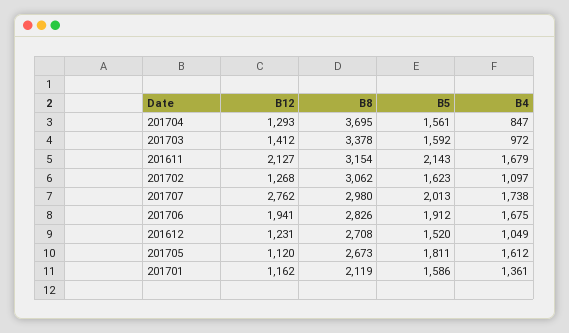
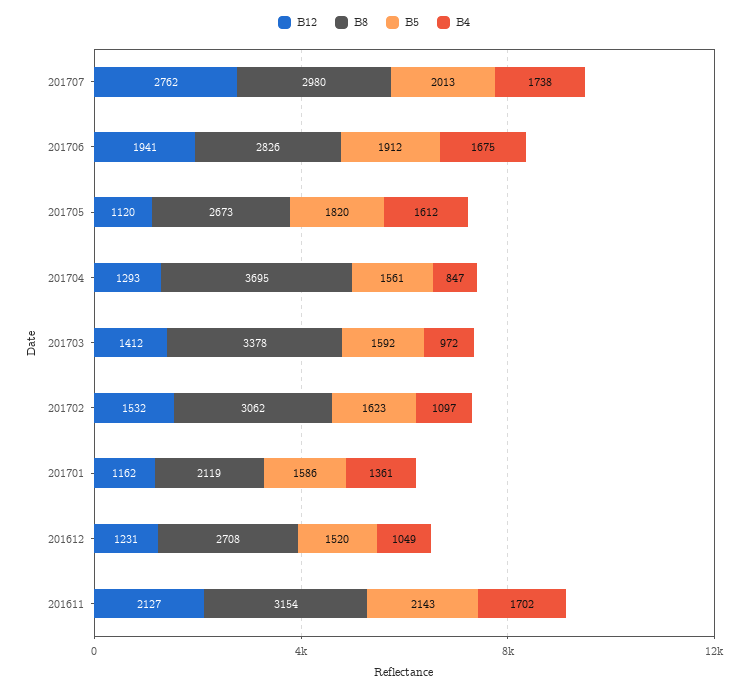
  {
    "B12": {
      "201704": 1293,
      "201703": 1412,
      "201611": 2127,
-     "201702": 1268,
+     "201702": 1532,
      "201707": 2762,
      "201706": 1941,
      "201612": 1231,
      "201705": 1120,
      "201701": 1162
    },
    "B8": {
      "201704": 3695,
      "201703": 3378,
      "201611": 3154,
      "201702": 3062,
      "201707": 2980,
      "201706": 2826,
      "201612": 2708,
      "201705": 2673,
      "201701": 2119
    },
    "B5": {
      "201704": 1561,
      "201703": 1592,
      "201611": 2143,
      "201702": 1623,
      "201707": 2013,
      "201706": 1912,
      "201612": 1520,
-     "201705": 1811,
+     "201705": 1820,
      "201701": 1586
    },
    "B4": {
      "201704": 847,
      "201703": 972,
-     "201611": 1679,
+     "201611": 1702,
      "201702": 1097,
      "201707": 1738,
      "201706": 1675,
      "201612": 1049,
      "201705": 1612,
      "201701": 1361
    }
  }

